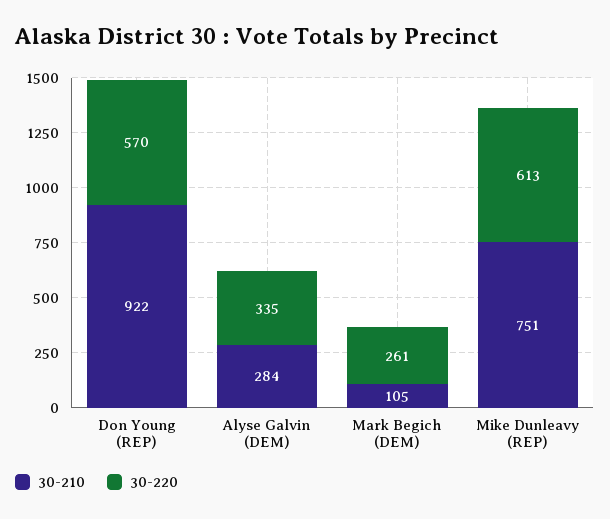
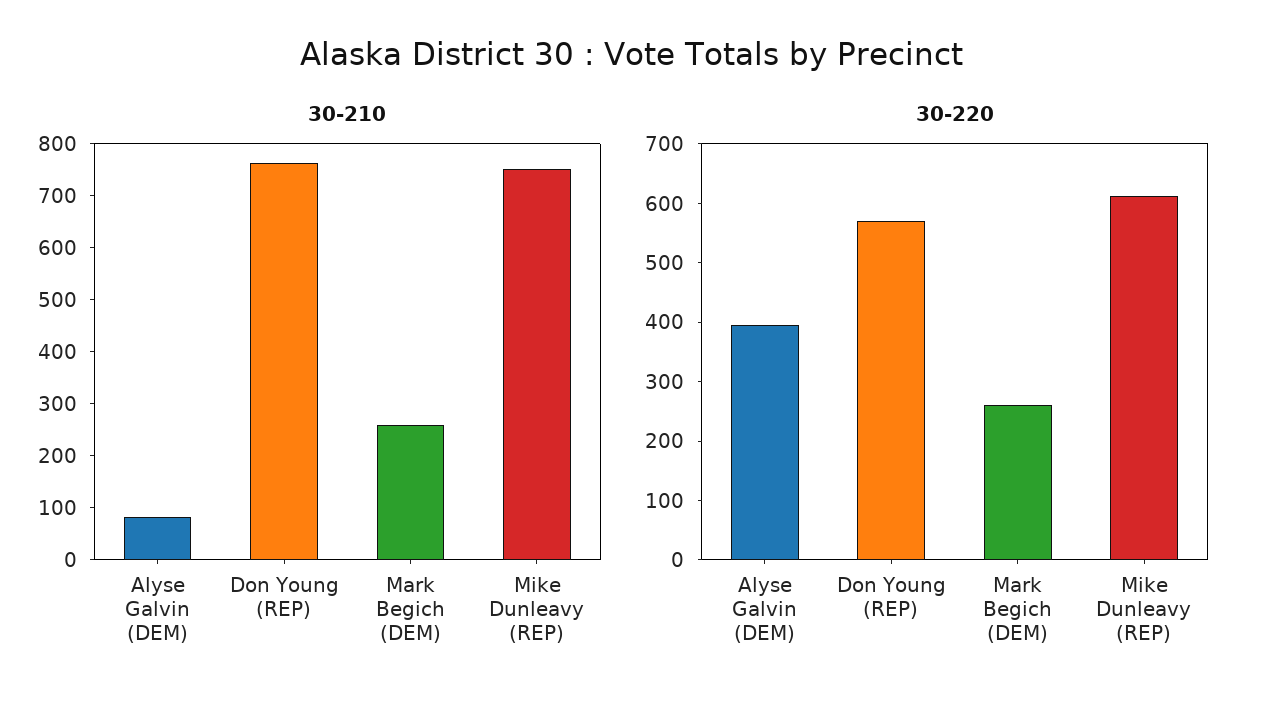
  {
    "30-210": {
-     "Don Young (REP)": 922,
+     "Don Young (REP)": 760,
-     "Alyse Galvin (DEM)": 284,
+     "Alyse Galvin (DEM)": 80,
-     "Mark Begich (DEM)": 105,
+     "Mark Begich (DEM)": 260,
      "Mike Dunleavy (REP)": 751
    },
    "30-220": {
      "Don Young (REP)": 570,
-     "Alyse Galvin (DEM)": 335,
+     "Alyse Galvin (DEM)": 400,
      "Mark Begich (DEM)": 261,
      "Mike Dunleavy (REP)": 613
    }
  }

